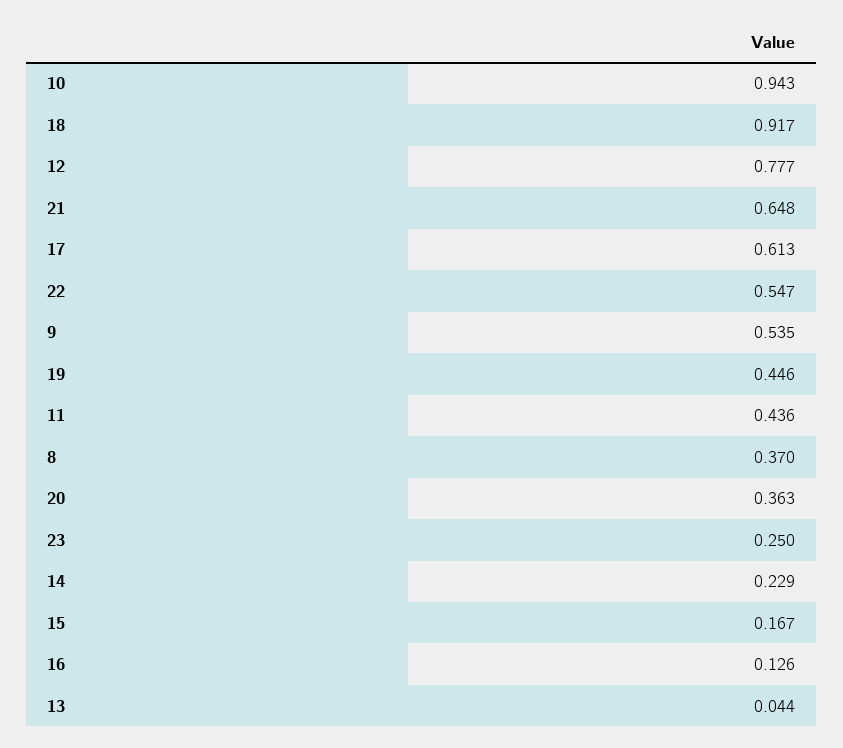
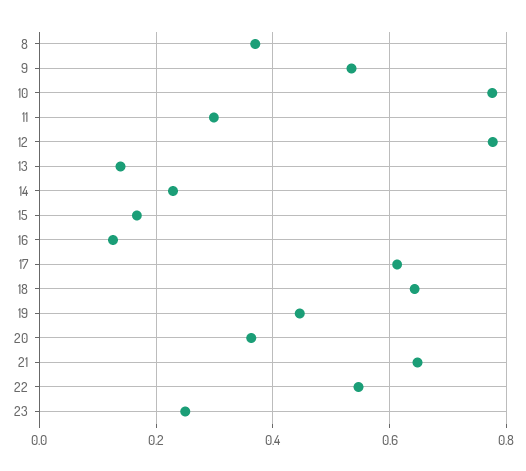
  {
-   "10": 0.943,
+   "10": 0.78,
-   "18": 0.917,
+   "18": 0.64,
    "12": 0.777,
    "21": 0.648,
    "17": 0.613,
    "22": 0.547,
    "9": 0.535,
    "19": 0.446,
-   "11": 0.436,
+   "11": 0.3,
    "8": 0.37,
    "20": 0.363,
    "23": 0.25,
    "14": 0.229,
    "15": 0.167,
    "16": 0.126,
-   "13": 0.044
+   "13": 0.14
  }

